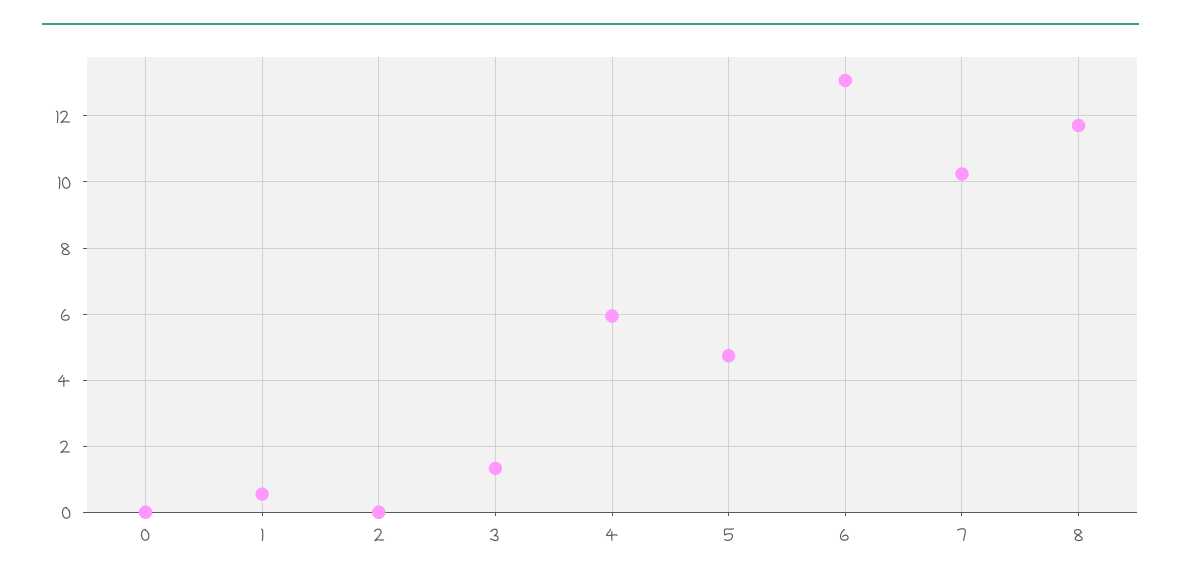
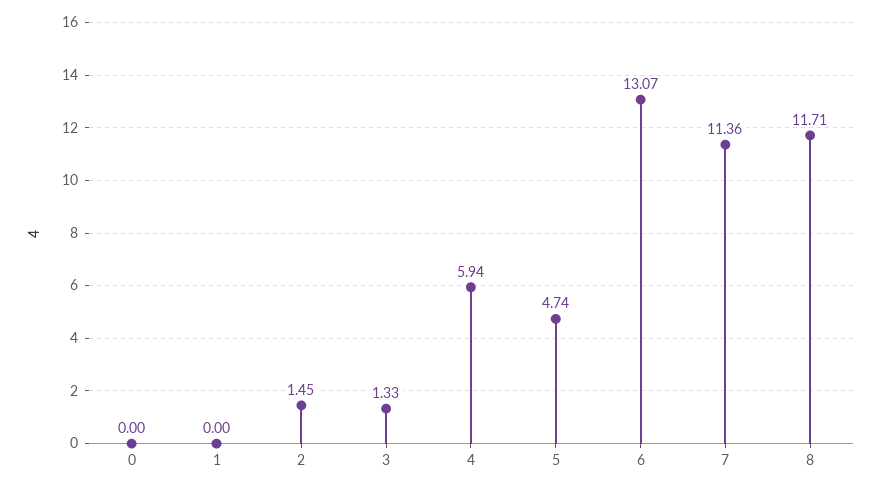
  {
    "0": 0,
-   "1": 0.6,
+   "1": 0,
-   "2": 0,
+   "2": 1.45,
    "3": 1.33,
    "4": 5.94,
    "5": 4.74,
    "6": 13.07,
-   "7": 10.2,
+   "7": 11.36,
    "8": 11.71
  }

